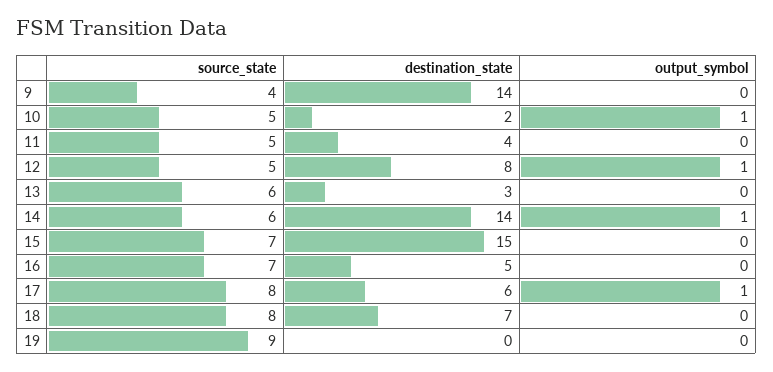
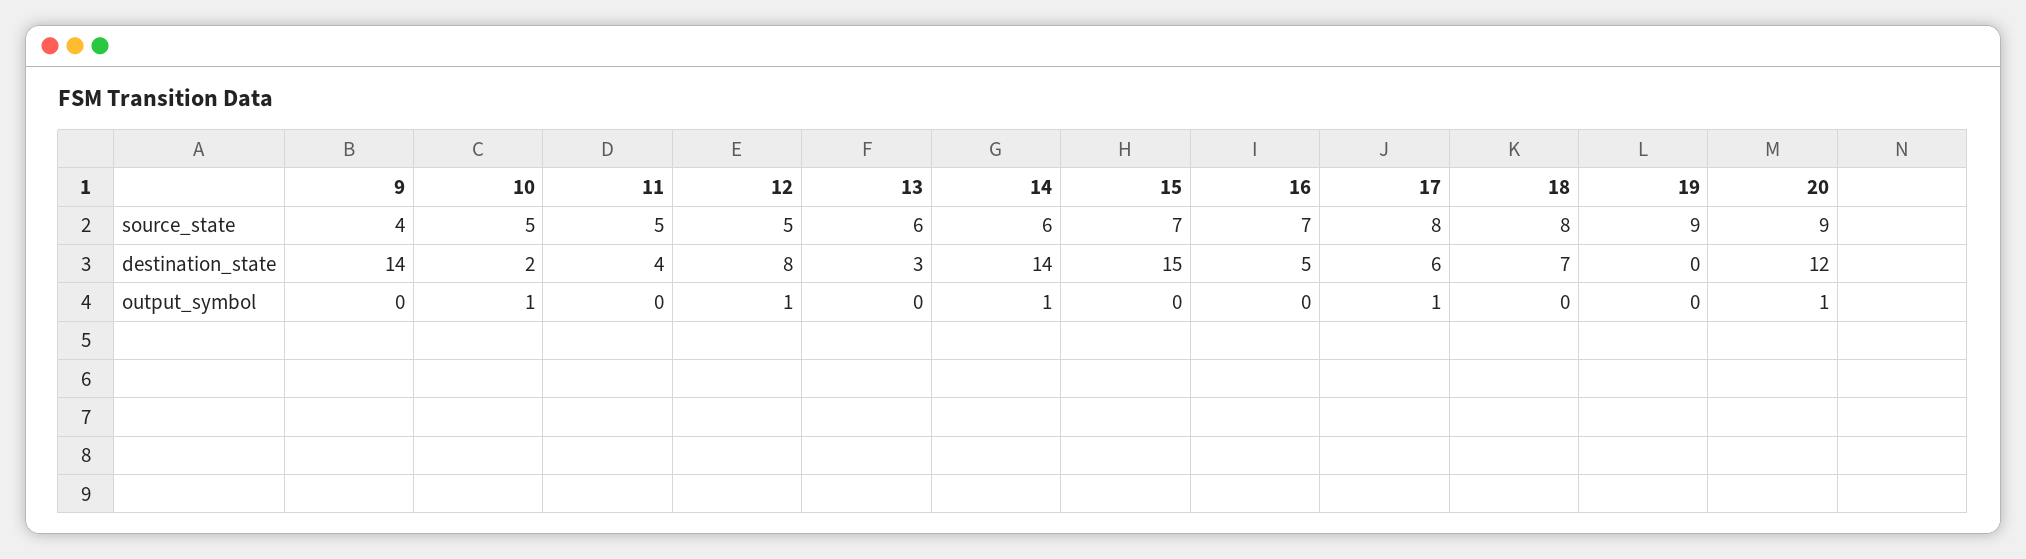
  {
    "source_state": {
      "9": 4,
      "10": 5,
      "11": 5,
      "12": 5,
      "13": 6,
      "14": 6,
      "15": 7,
      "16": 7,
      "17": 8,
      "18": 8,
-     "19": 9
+     "19": 9,
+     "20": 9
    },
    "destination_state": {
      "9": 14,
      "10": 2,
      "11": 4,
      "12": 8,
      "13": 3,
      "14": 14,
      "15": 15,
      "16": 5,
      "17": 6,
      "18": 7,
-     "19": 0
+     "19": 0,
+     "20": 12
    },
    "output_symbol": {
      "9": 0,
      "10": 1,
      "11": 0,
      "12": 1,
      "13": 0,
      "14": 1,
      "15": 0,
      "16": 0,
      "17": 1,
      "18": 0,
-     "19": 0
+     "19": 0,
+     "20": 1
    }
  }

